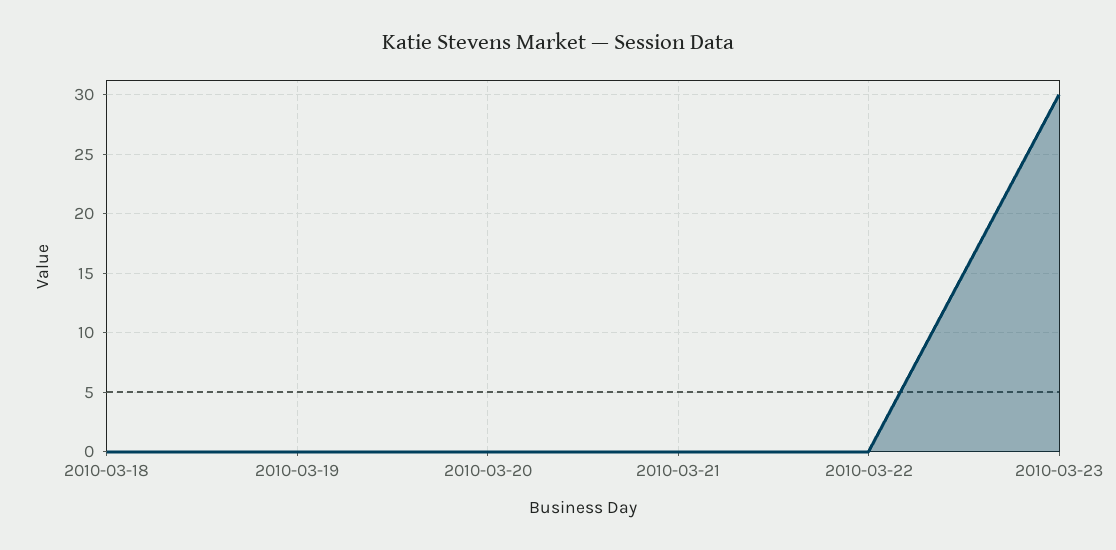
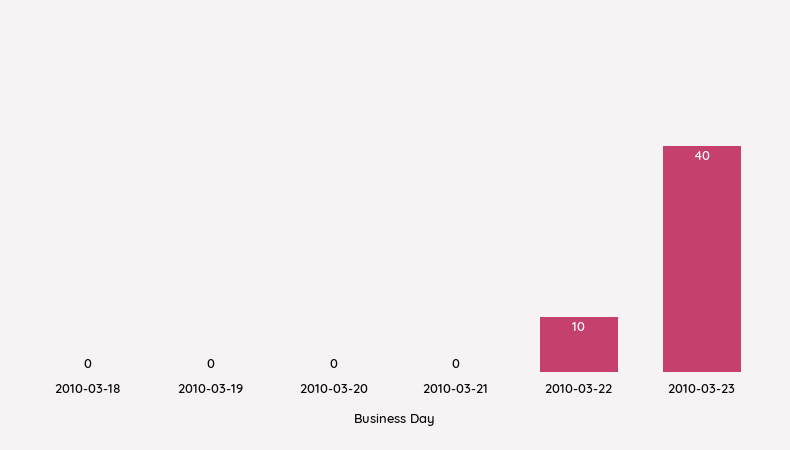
  {
    "2010-03-18": 0,
    "2010-03-19": 0,
    "2010-03-20": 0,
    "2010-03-21": 0,
-   "2010-03-22": 0,
+   "2010-03-22": 10,
-   "2010-03-23": 30
+   "2010-03-23": 40
  }

